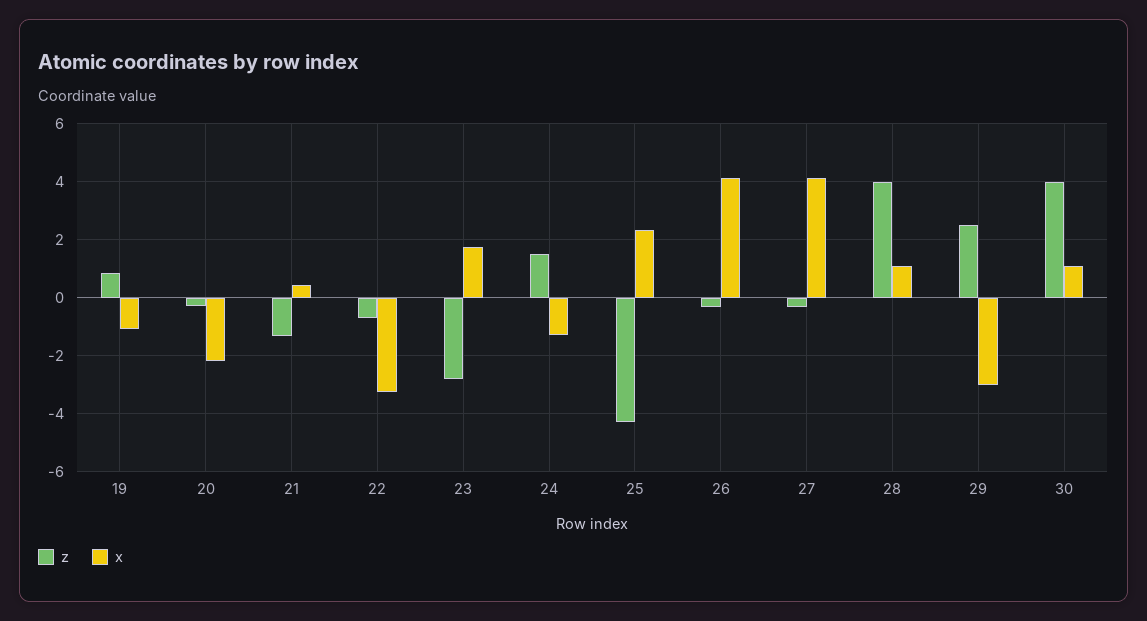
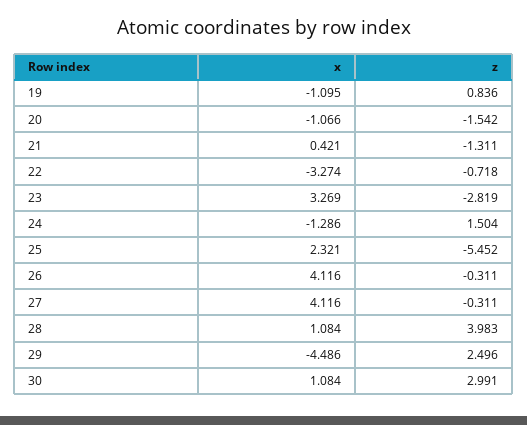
  {
    "z": {
      "19": 0.836,
-     "20": -0.25,
+     "20": -1.542,
      "21": -1.311,
      "22": -0.718,
      "23": -2.819,
      "24": 1.504,
-     "25": -4.25,
+     "25": -5.452,
      "26": -0.311,
      "27": -0.311,
      "28": 3.983,
      "29": 2.496,
-     "30": 4
+     "30": 2.991
    },
    "x": {
      "19": -1.095,
-     "20": -2.25,
+     "20": -1.066,
      "21": 0.421,
      "22": -3.274,
-     "23": 1.75,
+     "23": 3.269,
      "24": -1.286,
      "25": 2.321,
      "26": 4.116,
      "27": 4.116,
      "28": 1.084,
-     "29": -3,
+     "29": -4.486,
      "30": 1.084
    }
  }

